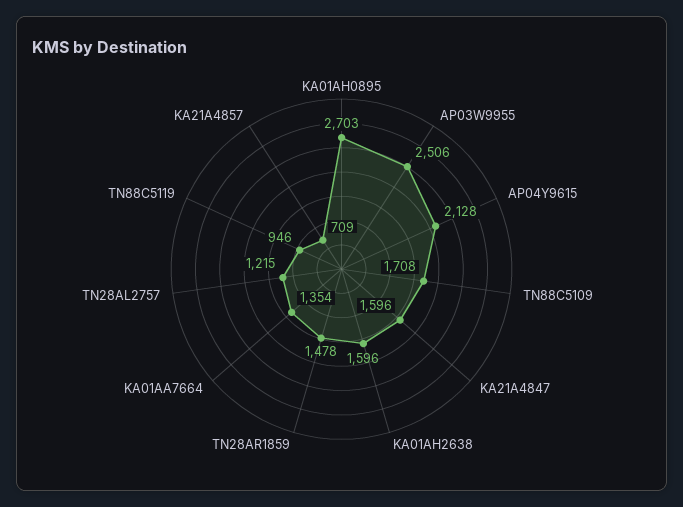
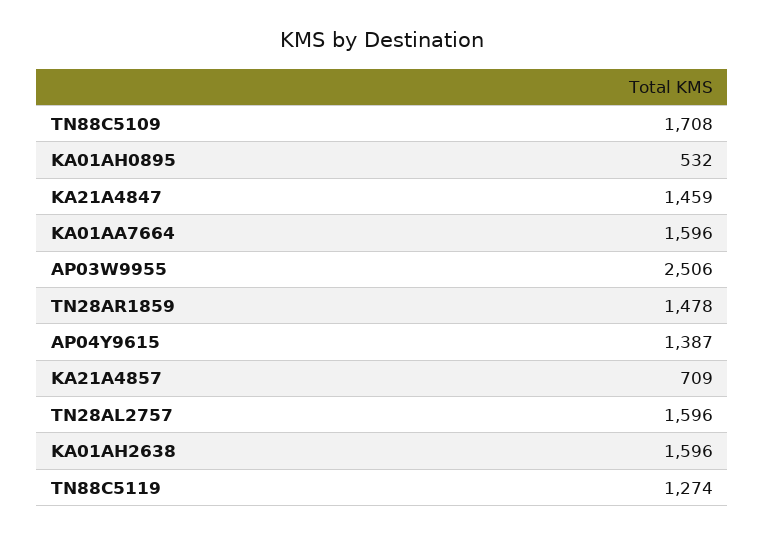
  {
-   "KA01AH0895": 2703,
+   "KA01AH0895": 532,
    "AP03W9955": 2506,
-   "AP04Y9615": 2128,
+   "AP04Y9615": 1387,
    "TN88C5109": 1708,
-   "KA21A4847": 1596,
+   "KA21A4847": 1459,
    "KA01AH2638": 1596,
    "TN28AR1859": 1478,
-   "KA01AA7664": 1354,
+   "KA01AA7664": 1596,
-   "TN28AL2757": 1215,
+   "TN28AL2757": 1596,
-   "TN88C5119": 946,
+   "TN88C5119": 1274,
    "KA21A4857": 709
  }

